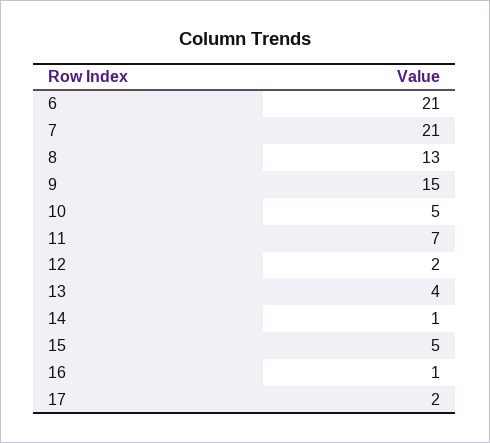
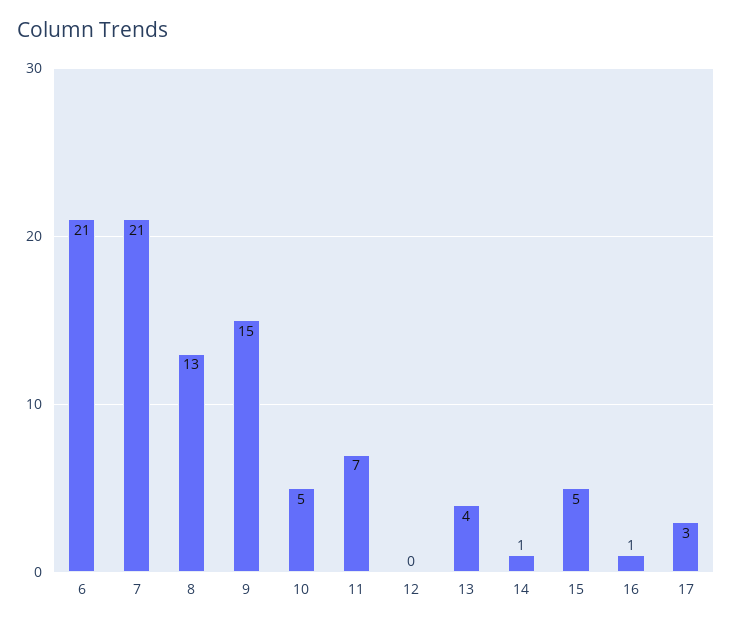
  {
    "6": 21,
    "7": 21,
    "8": 13,
    "9": 15,
    "10": 5,
    "11": 7,
-   "12": 2,
+   "12": 0,
    "13": 4,
    "14": 1,
    "15": 5,
    "16": 1,
-   "17": 2
+   "17": 3
  }

